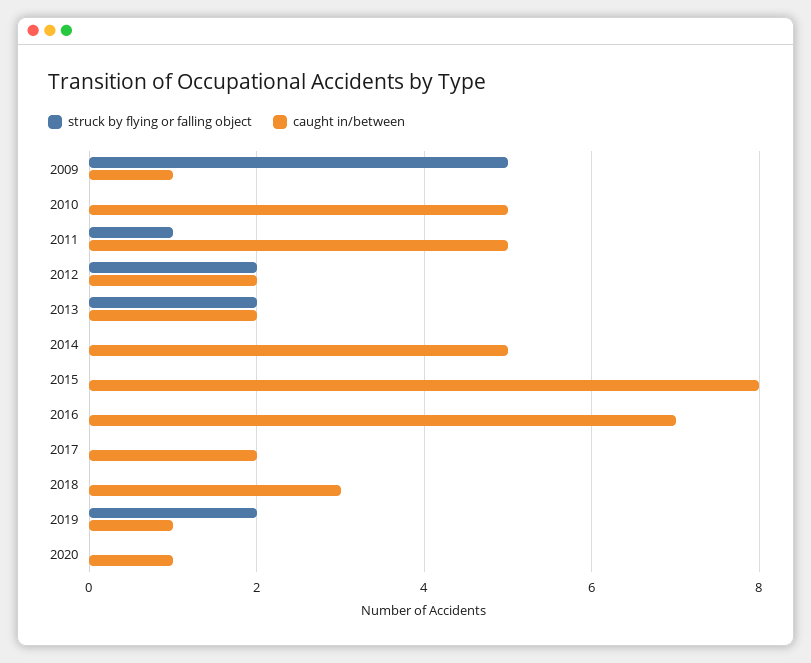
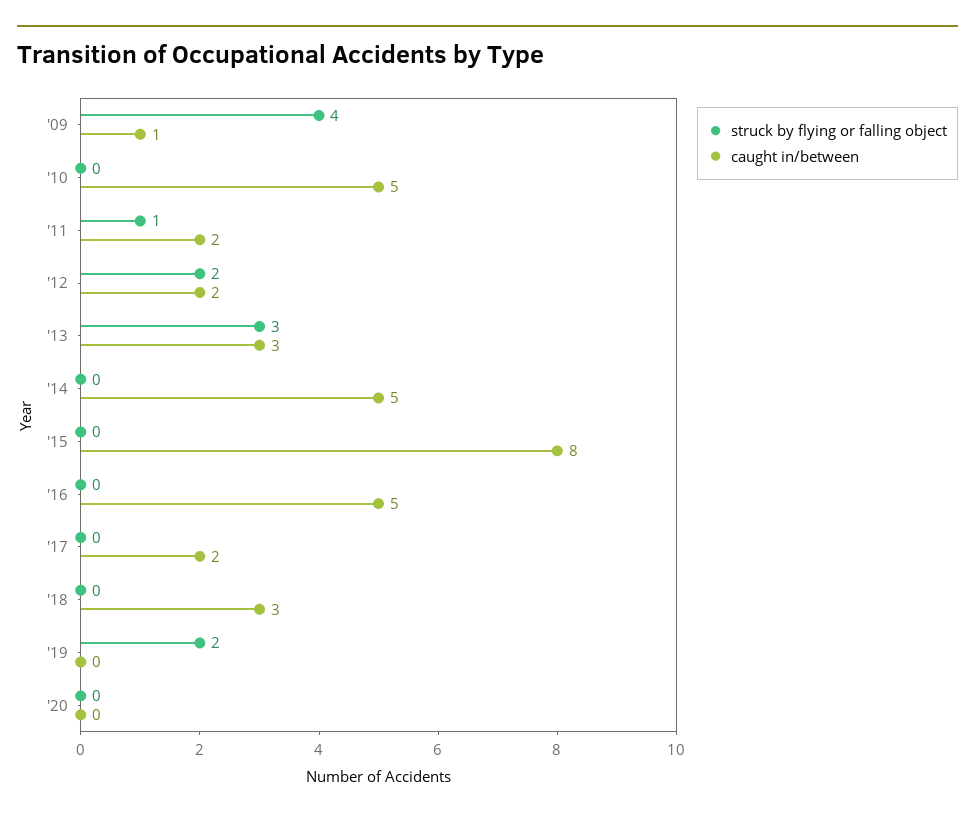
  {
    "struck by flying or falling object": {
-     "2009": 5,
+     "2009": 4,
      "2010": 0,
      "2011": 1,
      "2012": 2,
-     "2013": 2,
+     "2013": 3,
      "2014": 0,
      "2015": 0,
      "2016": 0,
      "2017": 0,
      "2018": 0,
      "2019": 2,
      "2020": 0
    },
    "caught in/between": {
      "2009": 1,
      "2010": 5,
-     "2011": 5,
+     "2011": 2,
      "2012": 2,
-     "2013": 2,
+     "2013": 3,
      "2014": 5,
      "2015": 8,
-     "2016": 7,
+     "2016": 5,
      "2017": 2,
      "2018": 3,
-     "2019": 1,
+     "2019": 0,
-     "2020": 1
+     "2020": 0
    }
  }

